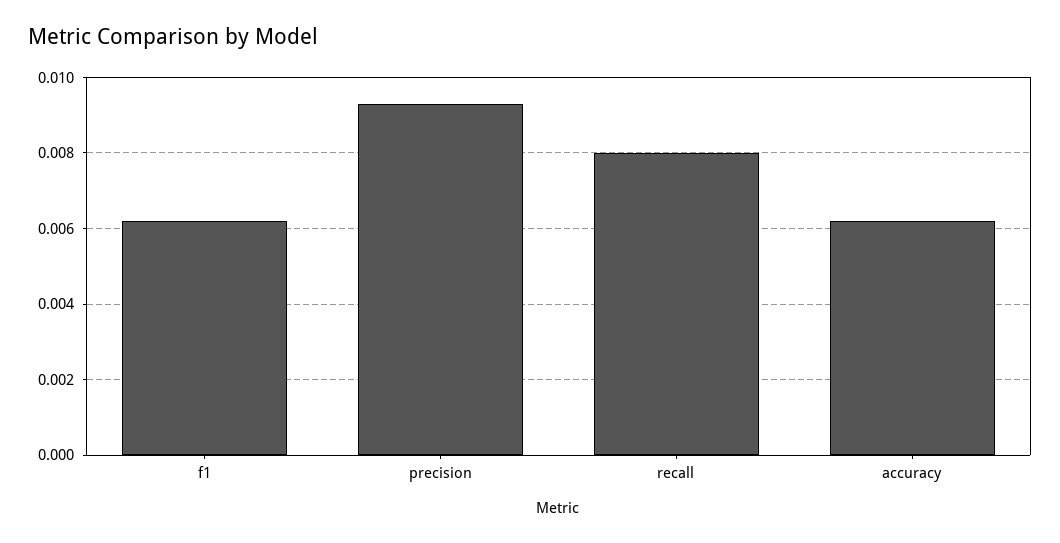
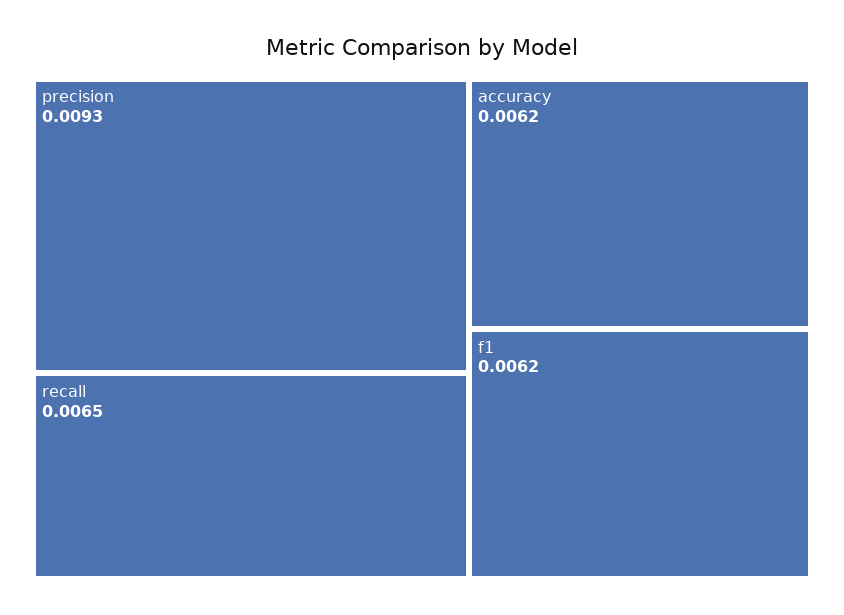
  {
    "f1": 0.0062,
    "precision": 0.0093,
-   "recall": 0.008,
+   "recall": 0.0065,
    "accuracy": 0.0062
  }

